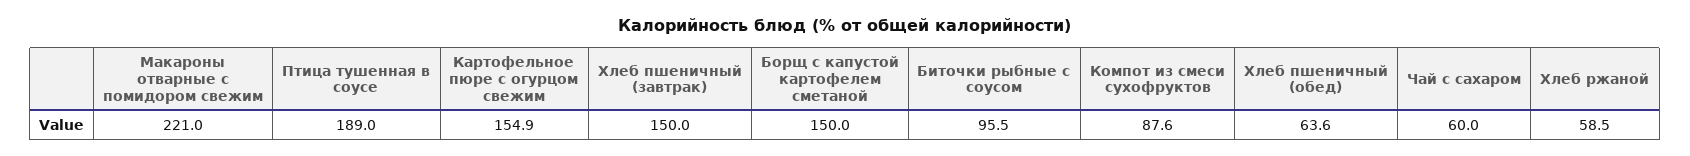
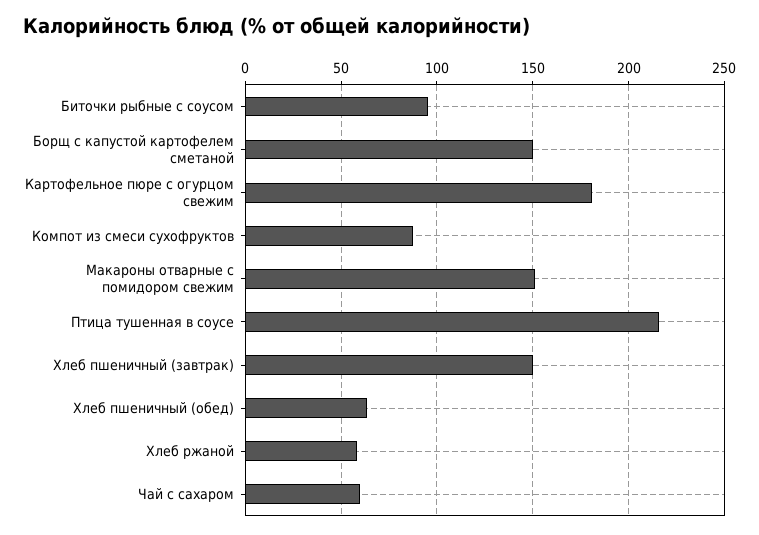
  {
-   "Макароны отварные с помидором свежим": 221,
+   "Макароны отварные с помидором свежим": 150,
-   "Птица тушенная в соусе": 189,
+   "Птица тушенная в соусе": 215,
-   "Картофельное пюре с огурцом свежим": 154.9,
+   "Картофельное пюре с огурцом свежим": 180,
    "Хлеб пшеничный (завтрак)": 150,
    "Борщ с капустой картофелем сметаной": 150,
    "Биточки рыбные с соусом": 95.5,
    "Компот из смеси сухофруктов": 87.6,
    "Хлеб пшеничный (обед)": 63.6,
    "Чай с сахаром": 60,
    "Хлеб ржаной": 58.5
  }

